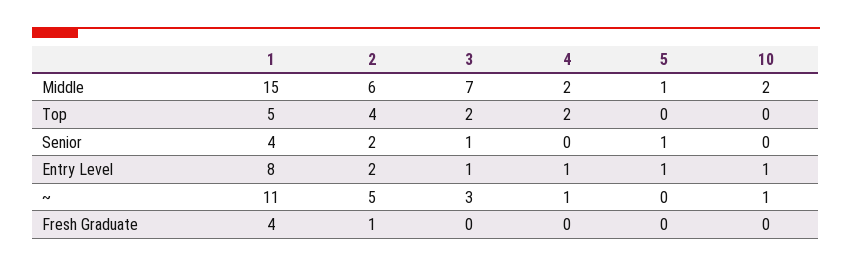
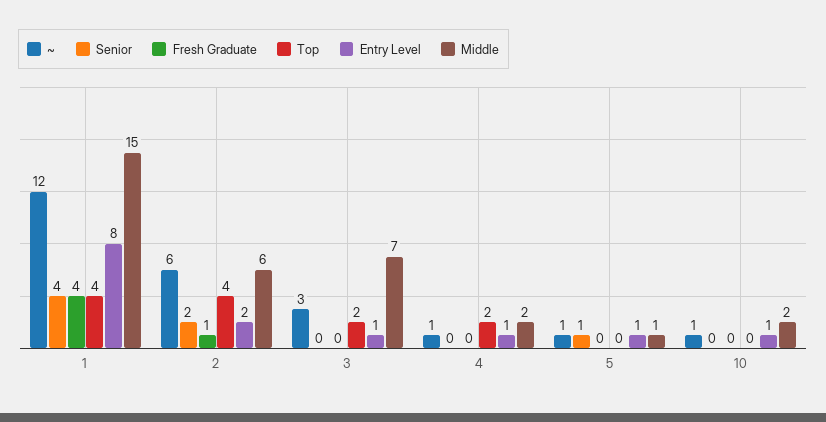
  {
    "Middle": {
      "1": 15,
      "2": 6,
      "3": 7,
      "4": 2,
      "5": 1,
      "10": 2
    },
    "Top": {
-     "1": 5,
+     "1": 4,
      "2": 4,
      "3": 2,
      "4": 2,
      "5": 0,
      "10": 0
    },
    "Senior": {
      "1": 4,
      "2": 2,
-     "3": 1,
+     "3": 0,
      "4": 0,
      "5": 1,
      "10": 0
    },
    "Entry Level": {
      "1": 8,
      "2": 2,
      "3": 1,
      "4": 1,
      "5": 1,
      "10": 1
    },
    "~": {
-     "1": 11,
+     "1": 12,
-     "2": 5,
+     "2": 6,
      "3": 3,
      "4": 1,
-     "5": 0,
+     "5": 1,
      "10": 1
    },
    "Fresh Graduate": {
      "1": 4,
      "2": 1,
      "3": 0,
      "4": 0,
      "5": 0,
      "10": 0
    }
  }

